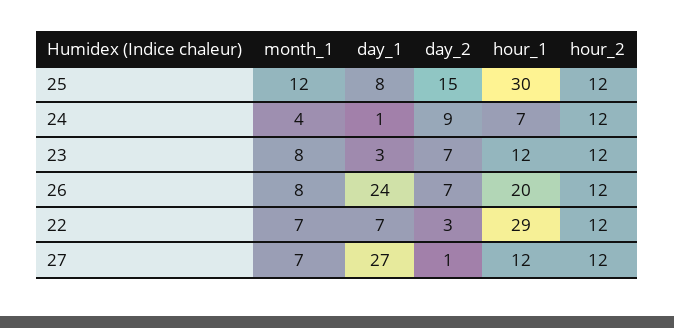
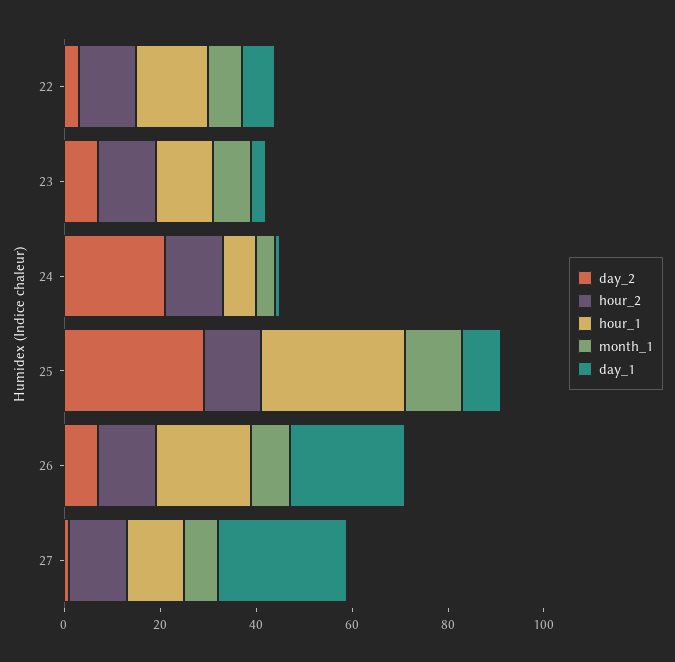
  {
    "month_1": {
      "25": 12,
      "24": 4,
      "23": 8,
      "26": 8,
      "22": 7,
      "27": 7
    },
    "day_1": {
      "25": 8,
      "24": 1,
      "23": 3,
      "26": 24,
      "22": 7,
      "27": 27
    },
    "day_2": {
-     "25": 15,
+     "25": 30,
-     "24": 9,
+     "24": 20,
      "23": 7,
      "26": 7,
      "22": 3,
      "27": 1
    },
    "hour_1": {
      "25": 30,
      "24": 7,
      "23": 12,
      "26": 20,
-     "22": 29,
+     "22": 15,
      "27": 12
    },
    "hour_2": {
      "25": 12,
      "24": 12,
      "23": 12,
      "26": 12,
      "22": 12,
      "27": 12
    }
  }

